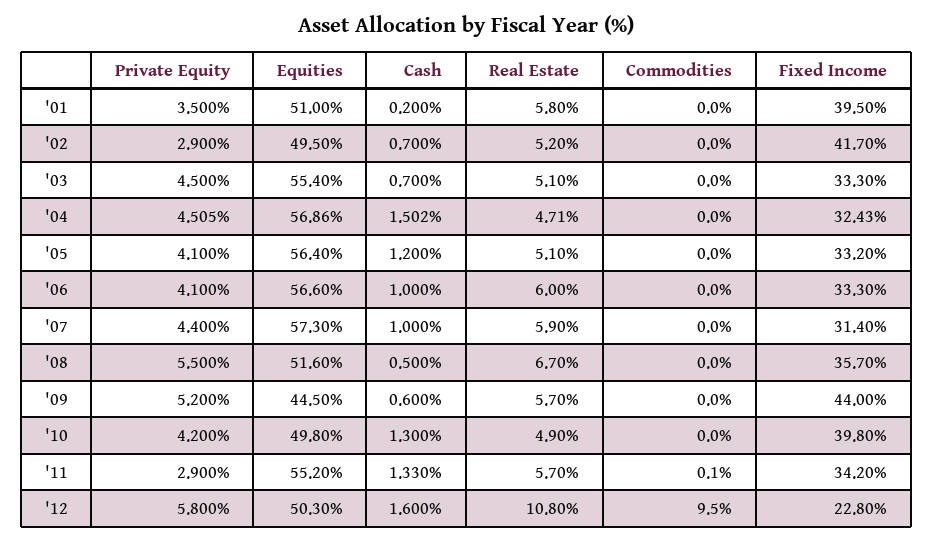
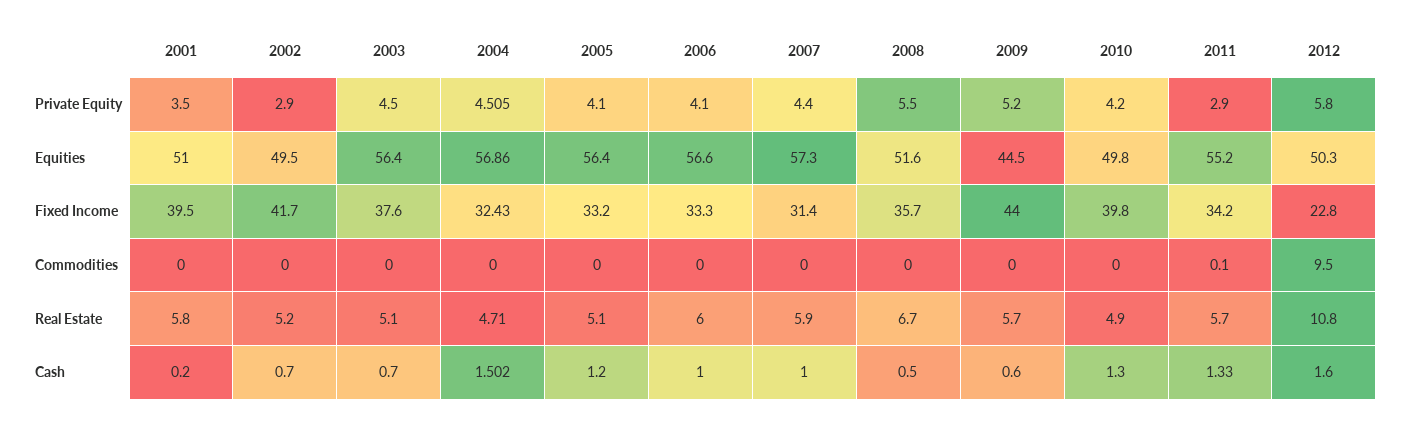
  {
    "Private Equity": {
      "'01": 3.5,
      "'02": 2.9,
      "'03": 4.5,
      "'04": 4.505,
      "'05": 4.1,
      "'06": 4.1,
      "'07": 4.4,
      "'08": 5.5,
      "'09": 5.2,
      "'10": 4.2,
      "'11": 2.9,
      "'12": 5.8
    },
    "Equities": {
      "'01": 51,
      "'02": 49.5,
-     "'03": 55.4,
+     "'03": 56.4,
      "'04": 56.86,
      "'05": 56.4,
      "'06": 56.6,
      "'07": 57.3,
      "'08": 51.6,
      "'09": 44.5,
      "'10": 49.8,
      "'11": 55.2,
      "'12": 50.3
    },
    "Cash": {
      "'01": 0.2,
      "'02": 0.7,
      "'03": 0.7,
      "'04": 1.502,
      "'05": 1.2,
      "'06": 1,
      "'07": 1,
      "'08": 0.5,
      "'09": 0.6,
      "'10": 1.3,
      "'11": 1.33,
      "'12": 1.6
    },
    "Real Estate": {
      "'01": 5.8,
      "'02": 5.2,
      "'03": 5.1,
      "'04": 4.71,
      "'05": 5.1,
      "'06": 6,
      "'07": 5.9,
      "'08": 6.7,
      "'09": 5.7,
      "'10": 4.9,
      "'11": 5.7,
      "'12": 10.8
    },
    "Commodities": {
      "'01": 0,
      "'02": 0,
      "'03": 0,
      "'04": 0,
      "'05": 0,
      "'06": 0,
      "'07": 0,
      "'08": 0,
      "'09": 0,
      "'10": 0,
      "'11": 0.1,
      "'12": 9.5
    },
    "Fixed Income": {
      "'01": 39.5,
      "'02": 41.7,
-     "'03": 33.3,
+     "'03": 37.6,
      "'04": 32.43,
      "'05": 33.2,
      "'06": 33.3,
      "'07": 31.4,
      "'08": 35.7,
      "'09": 44,
      "'10": 39.8,
      "'11": 34.2,
      "'12": 22.8
    }
  }

